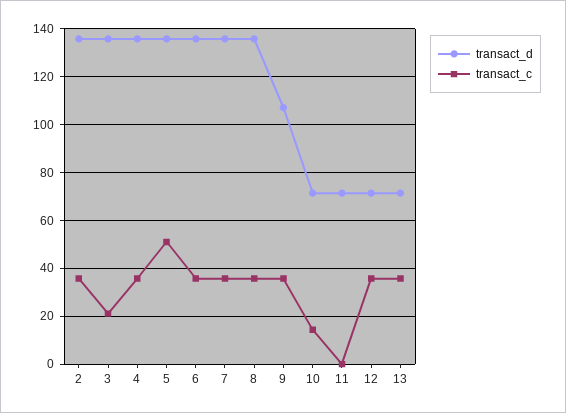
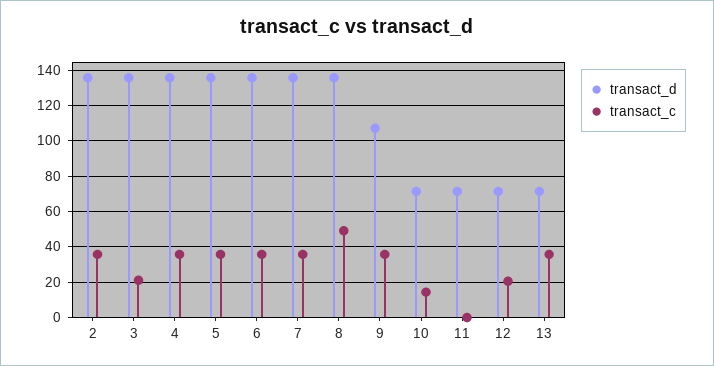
  {
    "transact_d": {
      "2": 135,
      "3": 135,
      "4": 135,
      "5": 135,
      "6": 135,
      "7": 135,
      "8": 135,
      "9": 105,
      "10": 70,
      "11": 70,
      "12": 70,
      "13": 70
    },
    "transact_c": {
      "2": 35,
      "3": 20,
      "4": 35,
-     "5": 50,
+     "5": 35,
      "6": 35,
      "7": 35,
-     "8": 35,
+     "8": 50,
      "9": 35,
      "10": 15,
      "11": 0,
-     "12": 35,
+     "12": 20,
      "13": 35
    }
  }

